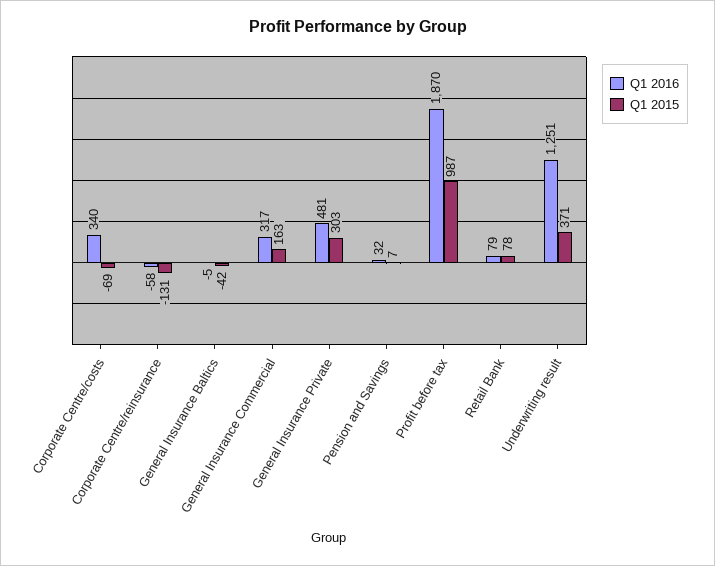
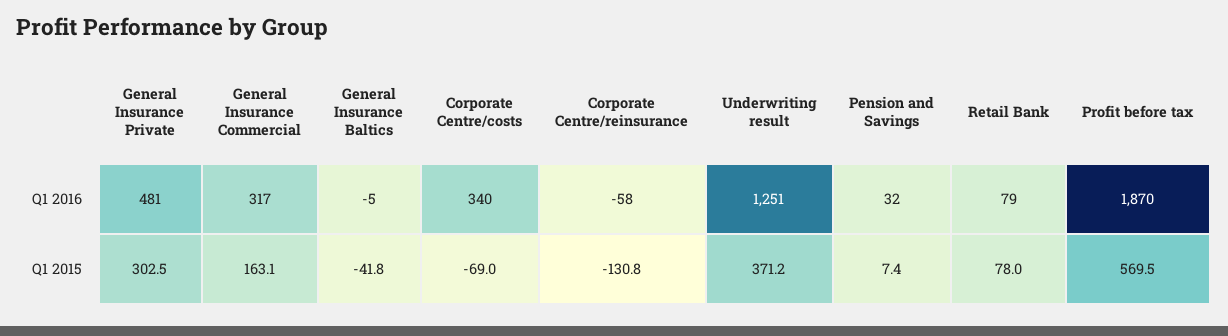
  {
    "Q1 2016": {
      "Corporate Centre/costs": 340,
      "Corporate Centre/reinsurance": -58,
      "General Insurance Baltics": -5,
      "General Insurance Commercial": 317,
      "General Insurance Private": 481,
      "Pension and Savings": 32,
      "Profit before tax": 1870,
      "Retail Bank": 79,
      "Underwriting result": 1251
    },
    "Q1 2015": {
      "Corporate Centre/costs": -69,
      "Corporate Centre/reinsurance": -130.8,
      "General Insurance Baltics": -41.8,
      "General Insurance Commercial": 163.1,
      "General Insurance Private": 302.5,
      "Pension and Savings": 7.4,
-     "Profit before tax": 987,
+     "Profit before tax": 569.5,
      "Retail Bank": 78,
      "Underwriting result": 371.2
    }
  }

